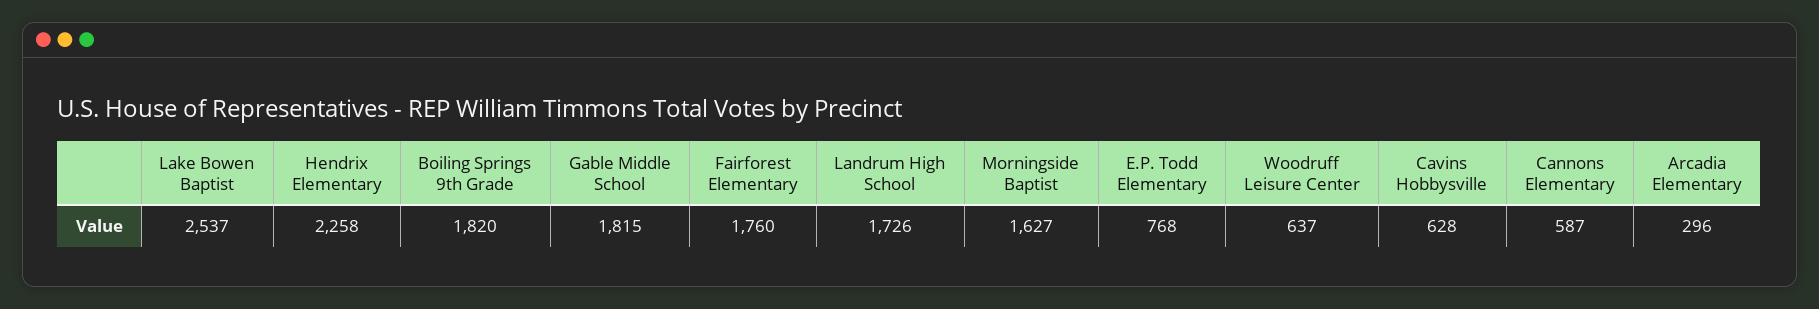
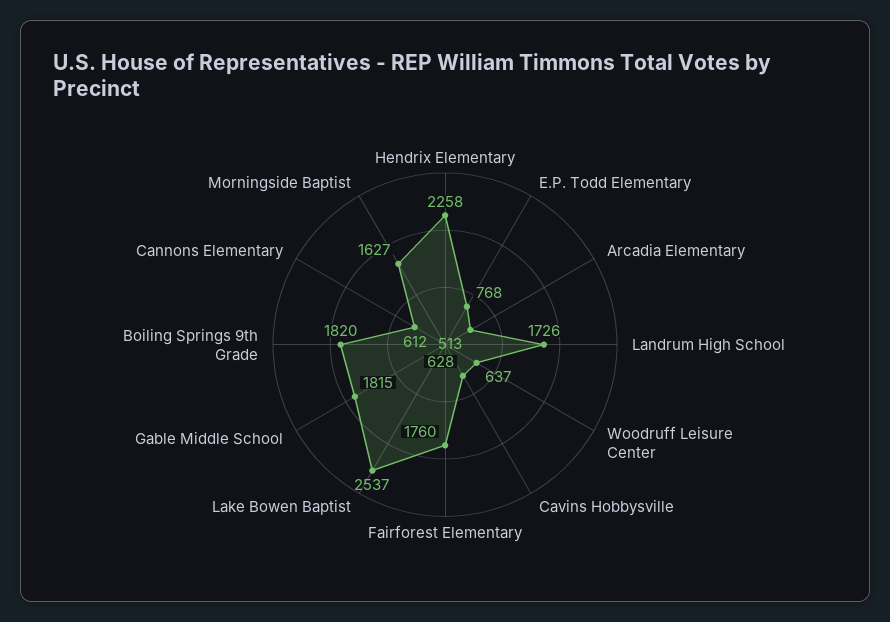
  {
    "Lake Bowen Baptist": 2537,
    "Hendrix Elementary": 2258,
    "Boiling Springs 9th Grade": 1820,
    "Gable Middle School": 1815,
    "Fairforest Elementary": 1760,
    "Landrum High School": 1726,
    "Morningside Baptist": 1627,
    "E.P. Todd Elementary": 768,
    "Woodruff Leisure Center": 637,
    "Cavins Hobbysville": 628,
-   "Cannons Elementary": 587,
+   "Cannons Elementary": 612,
-   "Arcadia Elementary": 296
+   "Arcadia Elementary": 513
  }

